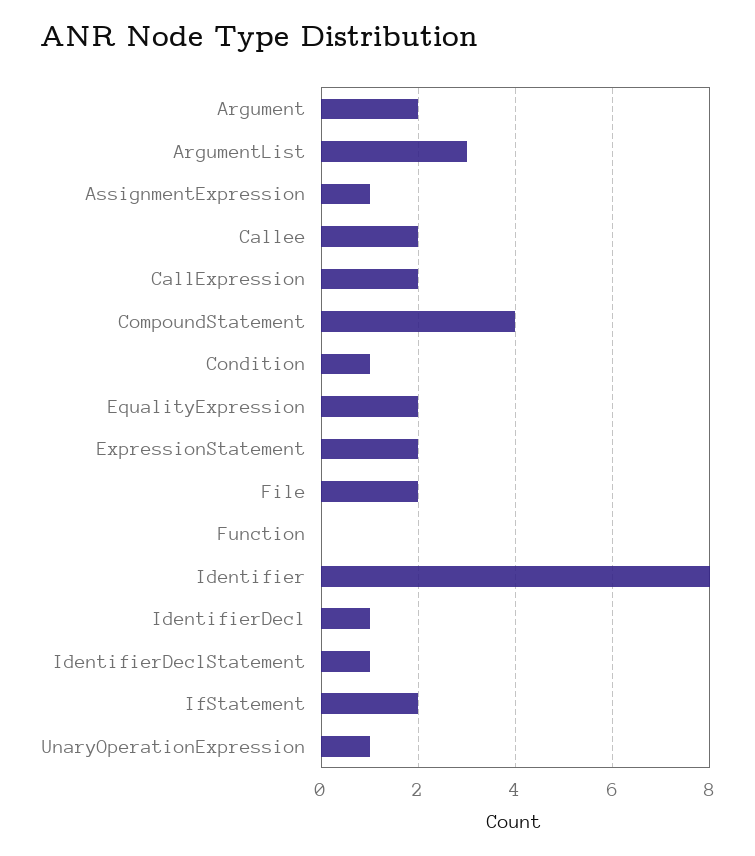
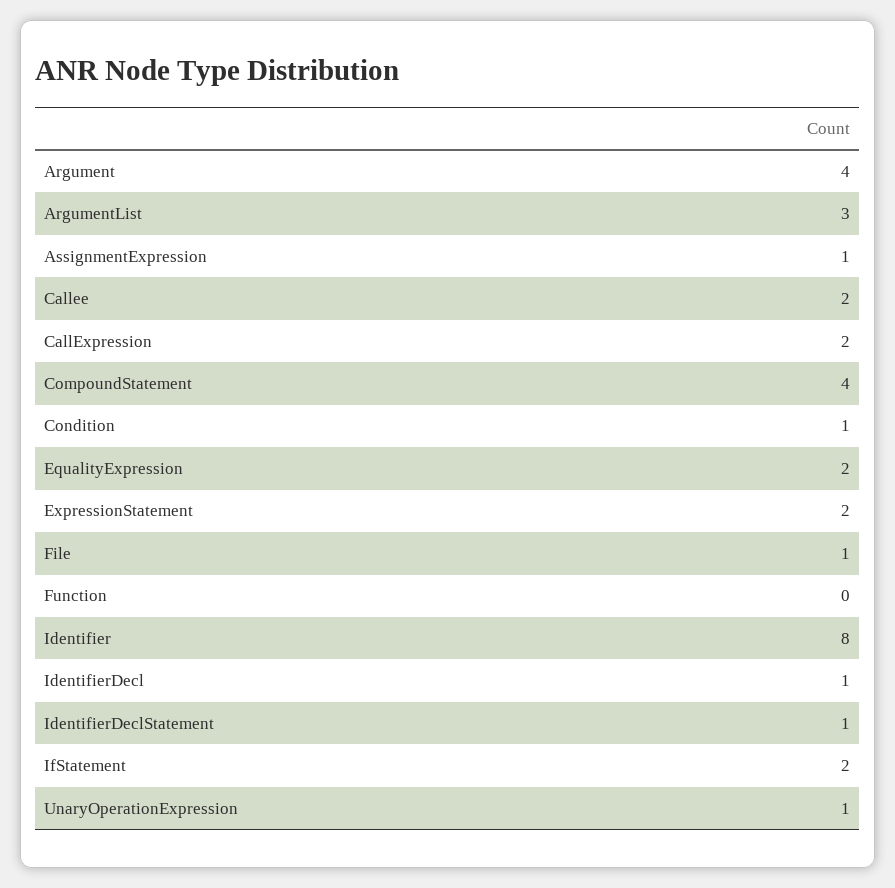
  {
-   "Argument": 2,
+   "Argument": 4,
    "ArgumentList": 3,
    "AssignmentExpression": 1,
    "Callee": 2,
    "CallExpression": 2,
    "CompoundStatement": 4,
    "Condition": 1,
    "EqualityExpression": 2,
    "ExpressionStatement": 2,
-   "File": 2,
+   "File": 1,
    "Function": 0,
    "Identifier": 8,
    "IdentifierDecl": 1,
    "IdentifierDeclStatement": 1,
    "IfStatement": 2,
    "UnaryOperationExpression": 1
  }

